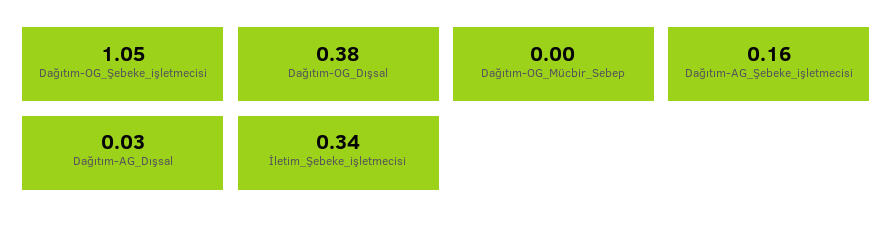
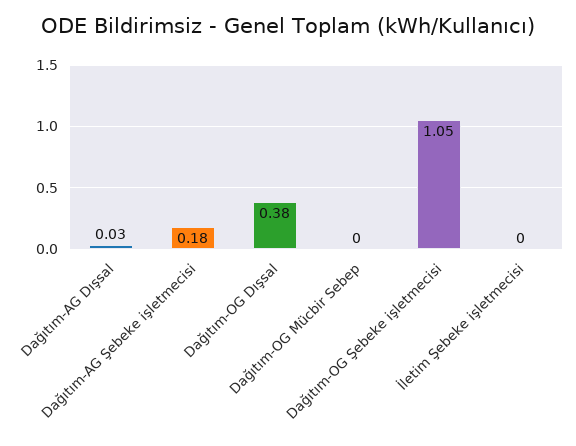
  {
    "Dağıtım-OG_Şebeke_işletmecisi": 1.05,
    "Dağıtım-OG_Dışsal": 0.38,
    "Dağıtım-OG_Mücbir_Sebep": 0,
-   "Dağıtım-AG_Şebeke_işletmecisi": 0.16,
+   "Dağıtım-AG_Şebeke_işletmecisi": 0.18,
    "Dağıtım-AG_Dışsal": 0.03,
-   "İletim_Şebeke_işletmecisi": 0.34
+   "İletim_Şebeke_işletmecisi": 0
  }

